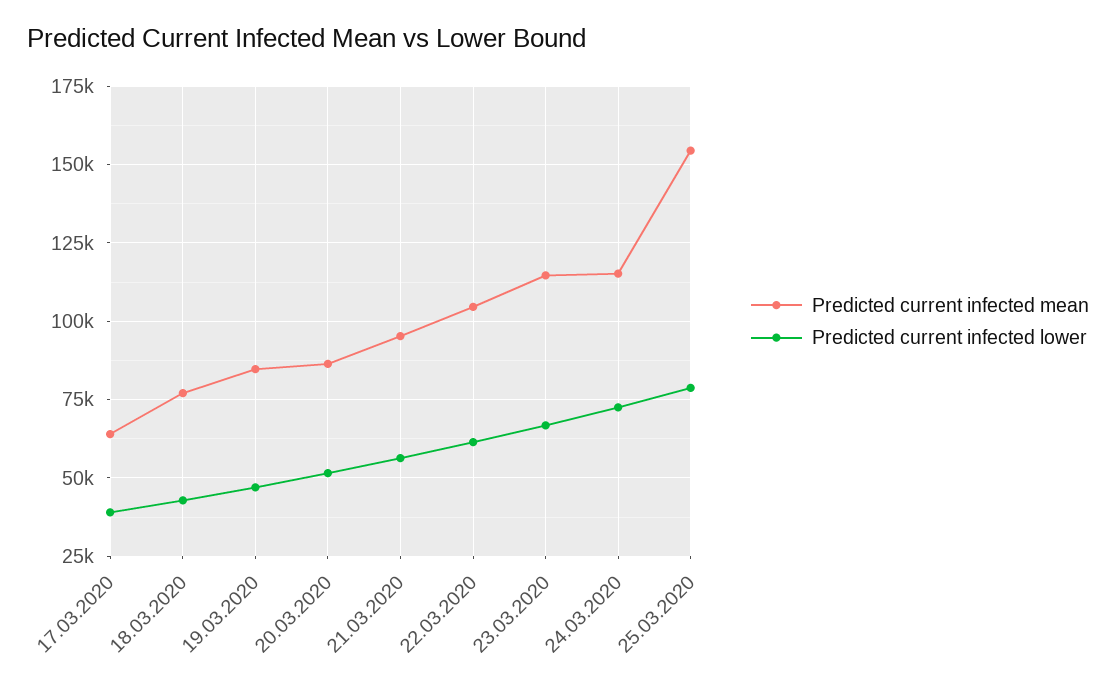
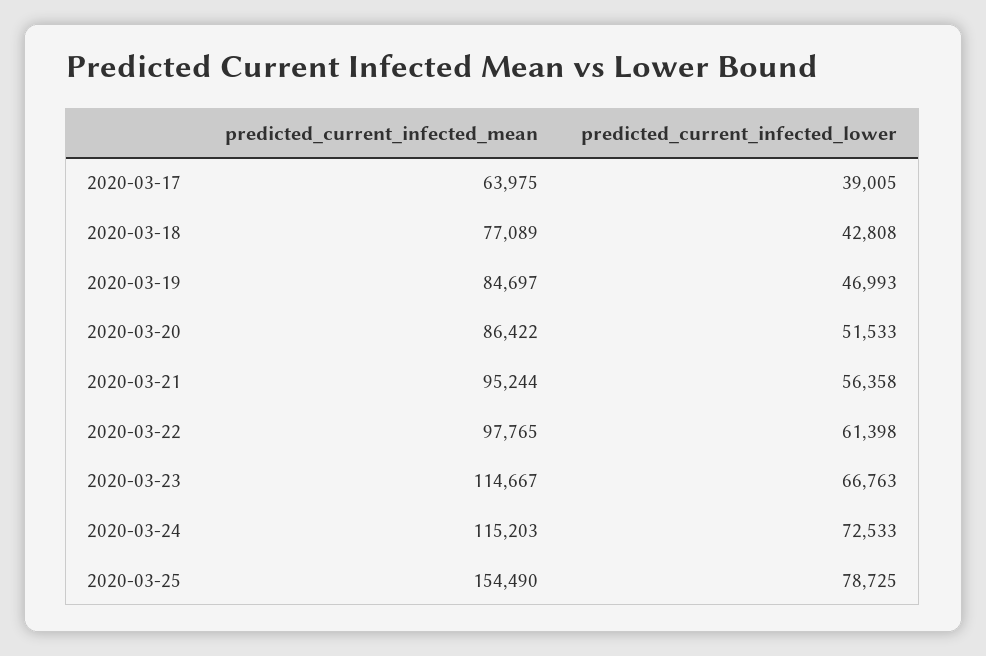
  {
    "Predicted current infected mean": {
      "17.03.2020": 63975,
      "18.03.2020": 77089,
      "19.03.2020": 84697,
      "20.03.2020": 86422,
      "21.03.2020": 95244,
-     "22.03.2020": 105000,
+     "22.03.2020": 97765,
      "23.03.2020": 114667,
      "24.03.2020": 115203,
      "25.03.2020": 154490
    },
    "Predicted current infected lower": {
      "17.03.2020": 39005,
      "18.03.2020": 42808,
      "19.03.2020": 46993,
      "20.03.2020": 51533,
      "21.03.2020": 56358,
      "22.03.2020": 61398,
      "23.03.2020": 66763,
      "24.03.2020": 72533,
      "25.03.2020": 78725
    }
  }

